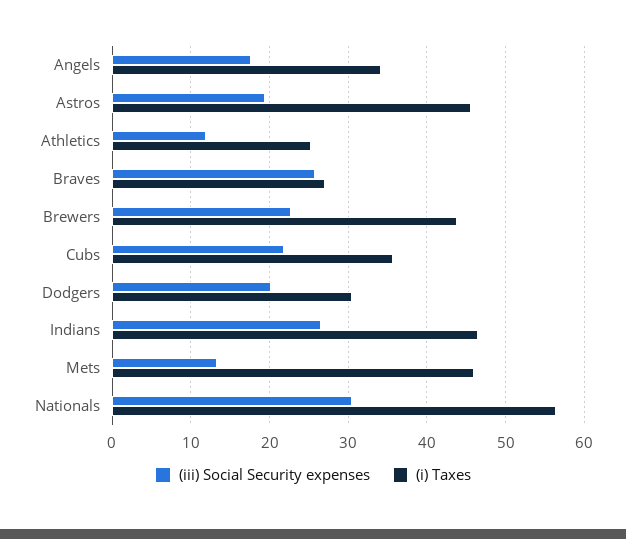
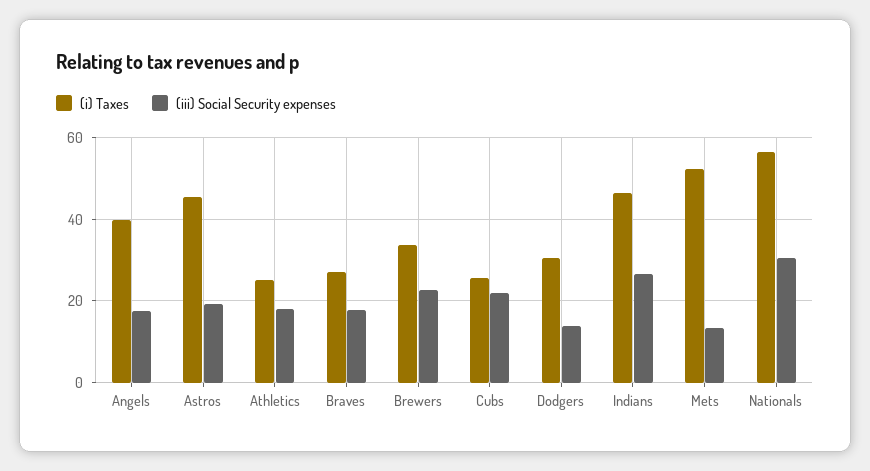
  {
    "(iii) Social Security expenses": {
      "Angels": 18,
      "Astros": 19,
-     "Athletics": 12,
+     "Athletics": 18,
-     "Braves": 26,
+     "Braves": 18,
      "Brewers": 23,
      "Cubs": 22,
-     "Dodgers": 20,
+     "Dodgers": 14,
      "Indians": 27,
      "Mets": 13,
      "Nationals": 31
    },
    "(i) Taxes": {
-     "Angels": 34,
+     "Angels": 40,
      "Astros": 46,
      "Athletics": 25,
      "Braves": 27,
-     "Brewers": 44,
+     "Brewers": 34,
-     "Cubs": 36,
+     "Cubs": 26,
      "Dodgers": 31,
      "Indians": 46,
-     "Mets": 46,
+     "Mets": 52,
      "Nationals": 56
    }
  }

